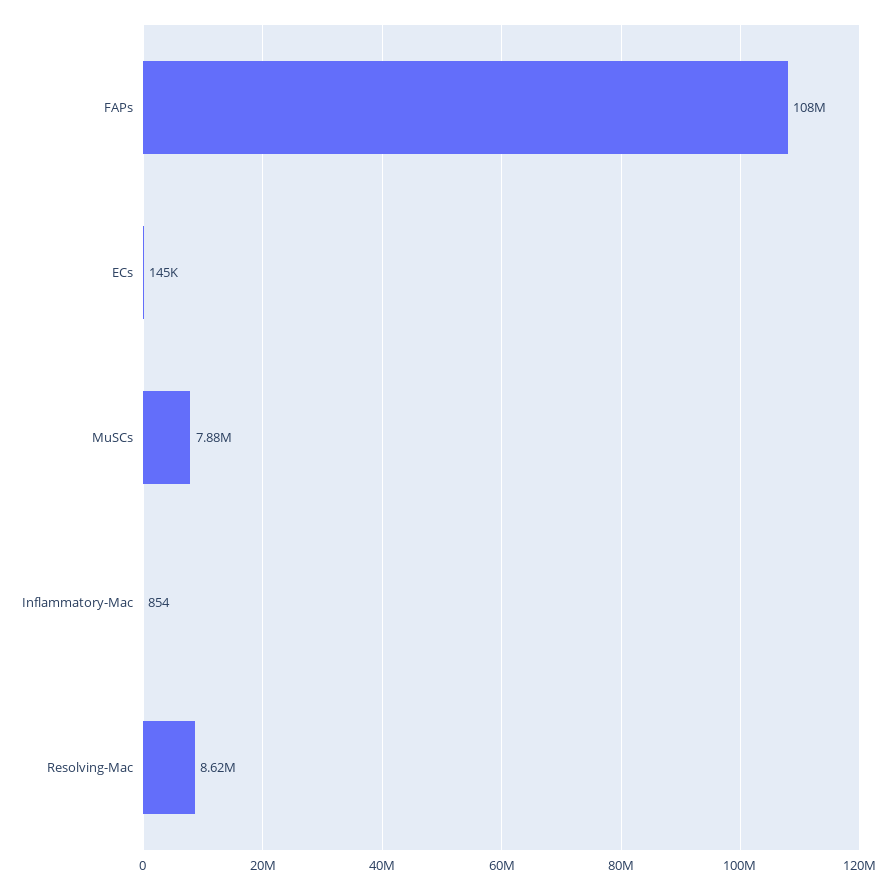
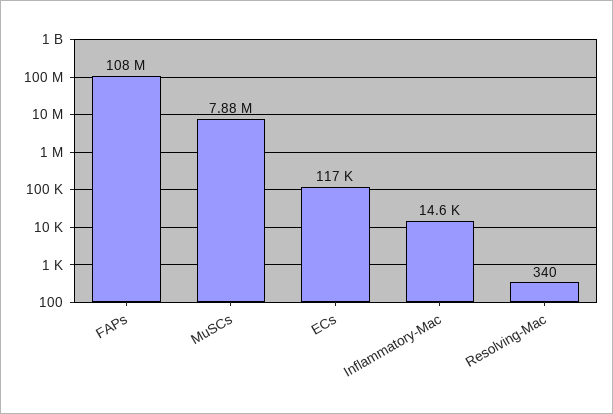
  {
    "FAPs": 108000000,
-   "ECs": 145000,
+   "ECs": 117000,
    "MuSCs": 7880000,
-   "Inflammatory-Mac": 854,
+   "Inflammatory-Mac": 14600,
-   "Resolving-Mac": 8620000
+   "Resolving-Mac": 340
  }

